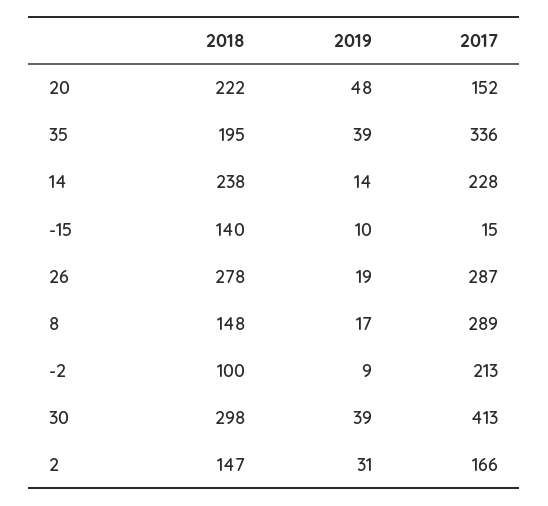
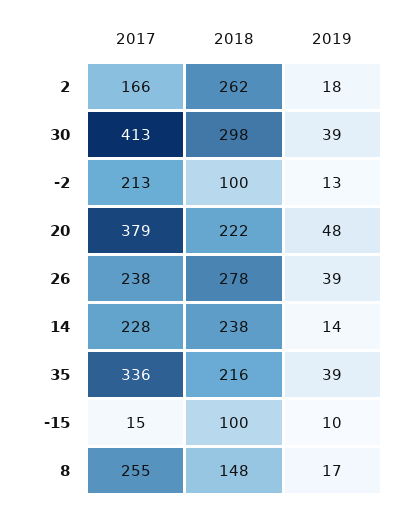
  {
    "2018": {
      "20": 222,
-     "35": 195,
+     "35": 216,
      "14": 238,
-     "-15": 140,
+     "-15": 100,
      "26": 278,
      "8": 148,
      "-2": 100,
      "30": 298,
-     "2": 147
+     "2": 262
    },
    "2019": {
      "20": 48,
      "35": 39,
      "14": 14,
      "-15": 10,
-     "26": 19,
+     "26": 39,
      "8": 17,
-     "-2": 9,
+     "-2": 13,
      "30": 39,
-     "2": 31
+     "2": 18
    },
    "2017": {
-     "20": 152,
+     "20": 379,
      "35": 336,
      "14": 228,
      "-15": 15,
-     "26": 287,
+     "26": 238,
-     "8": 289,
+     "8": 255,
      "-2": 213,
      "30": 413,
      "2": 166
    }
  }

